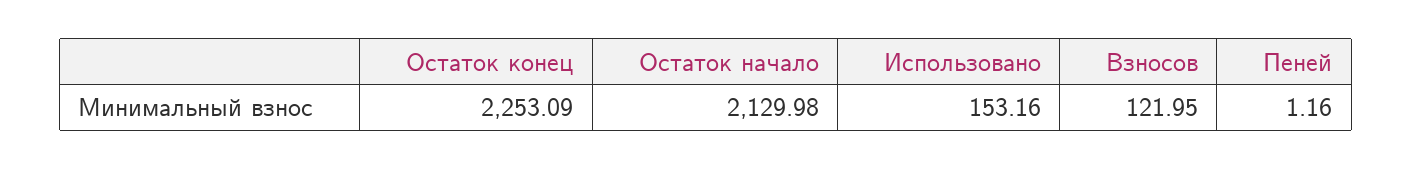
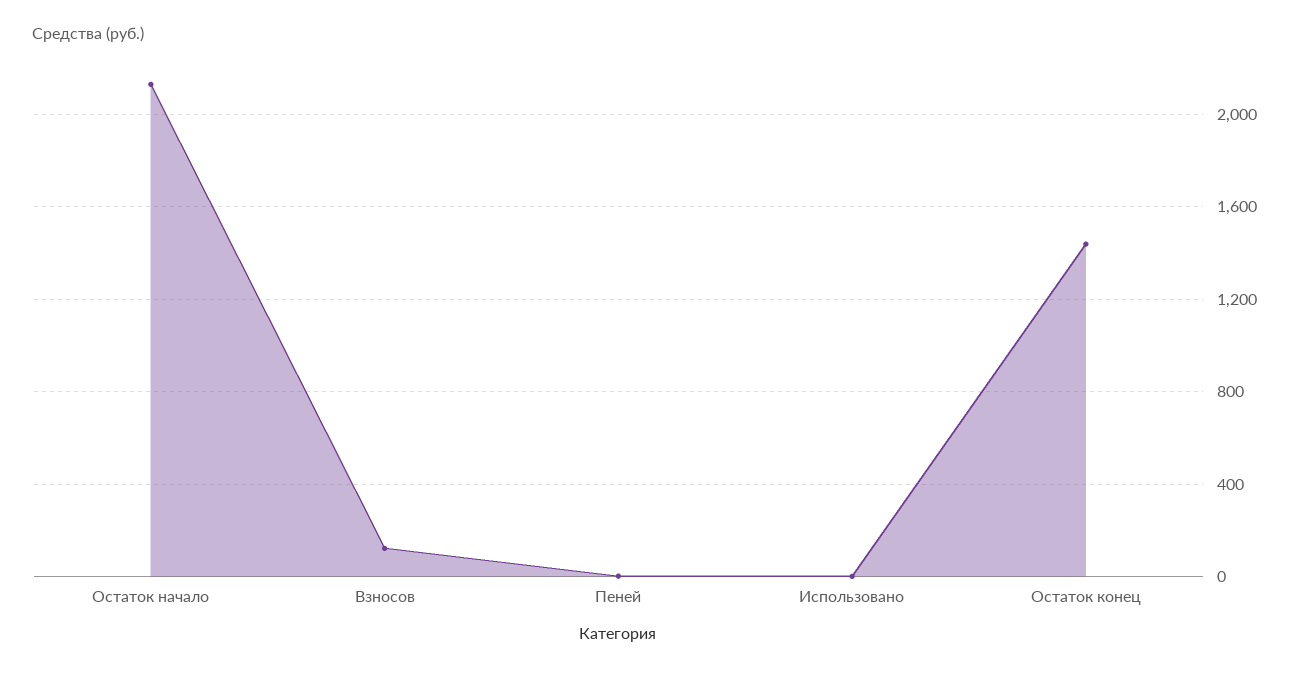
  {
-   "Остаток конец": 2253.09,
+   "Остаток конец": 1450,
    "Остаток начало": 2129.98,
-   "Использовано": 153.16,
+   "Использовано": 0,
    "Взносов": 121.95,
    "Пеней": 1.16
  }

